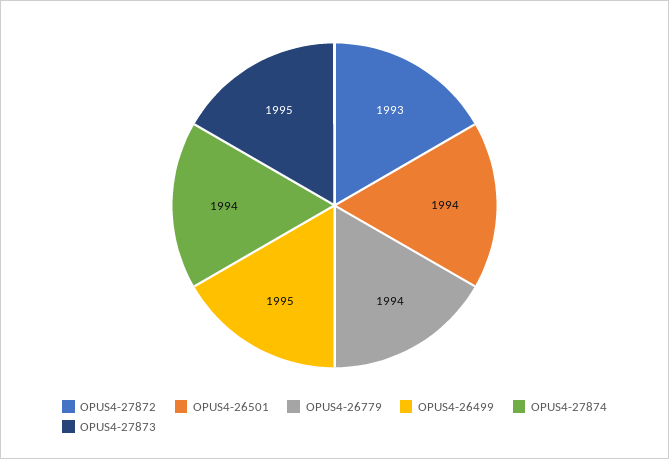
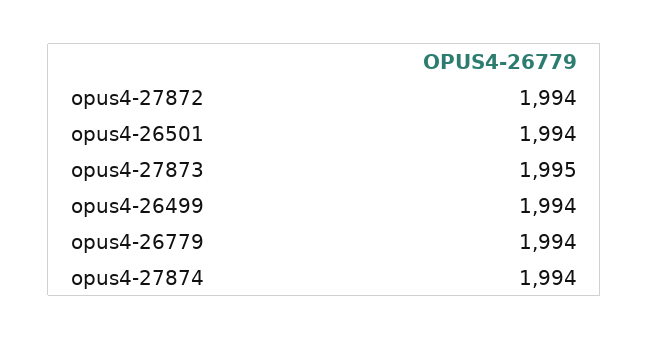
  {
-   "OPUS4-27872": 1993,
+   "OPUS4-27872": 1994,
    "OPUS4-26501": 1994,
    "OPUS4-26779": 1994,
-   "OPUS4-26499": 1995,
+   "OPUS4-26499": 1994,
    "OPUS4-27874": 1994,
    "OPUS4-27873": 1995
  }

